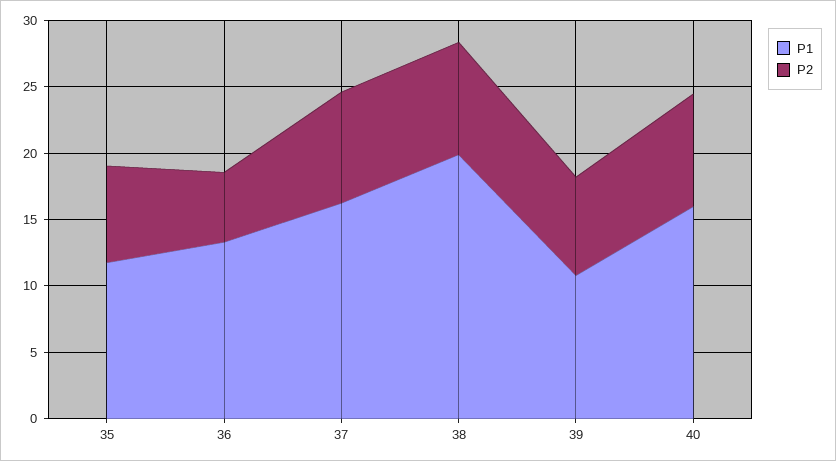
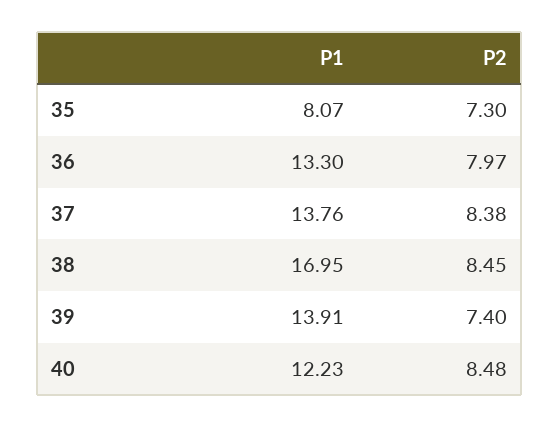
  {
    "P1": {
-     "35": 12,
+     "35": 8.07,
      "36": 13.3,
-     "37": 16,
+     "37": 13.76,
-     "38": 20,
+     "38": 16.95,
-     "39": 11,
+     "39": 13.91,
-     "40": 16
+     "40": 12.23
    },
    "P2": {
      "35": 7.3,
-     "36": 5,
+     "36": 7.97,
      "37": 8.38,
      "38": 8.45,
      "39": 7.4,
      "40": 8.48
    }
  }

